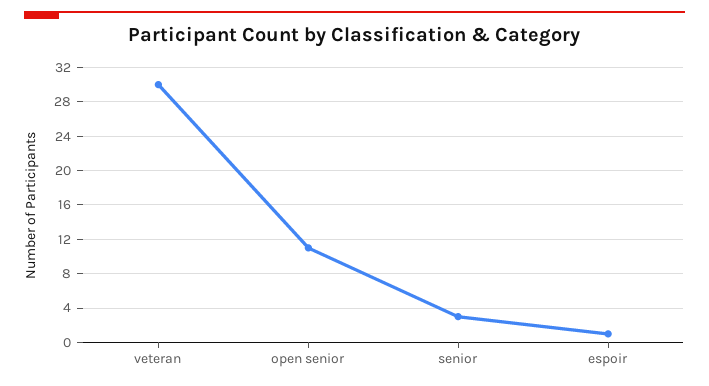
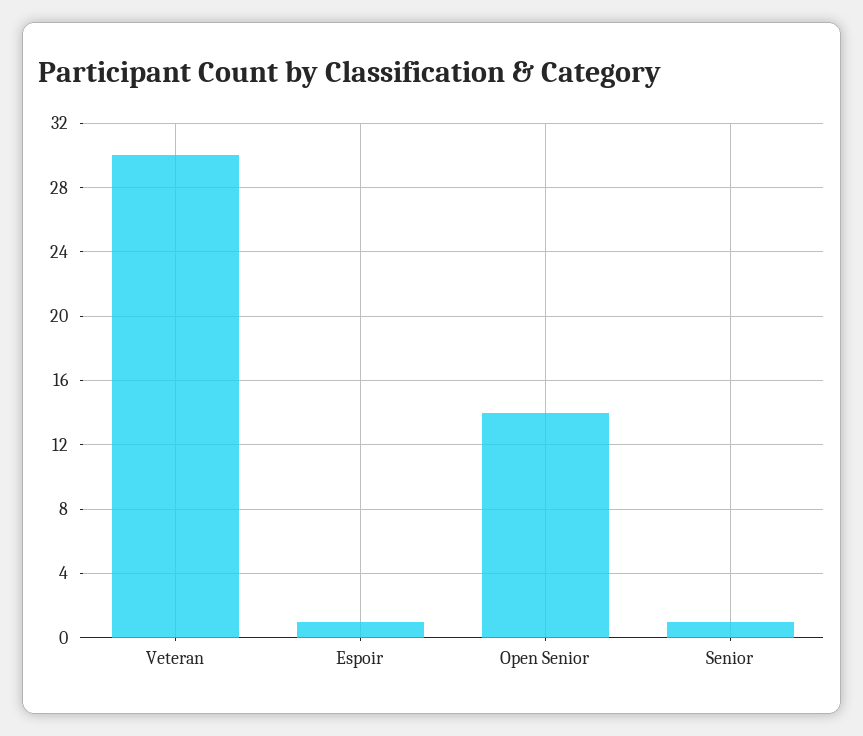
  {
    "veteran": 30,
-   "open senior": 11,
+   "open senior": 14,
-   "senior": 3,
+   "senior": 1,
    "espoir": 1
  }

